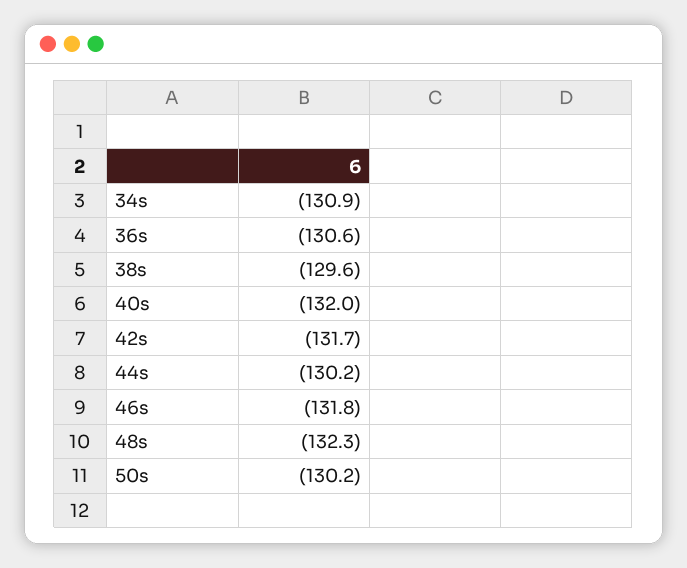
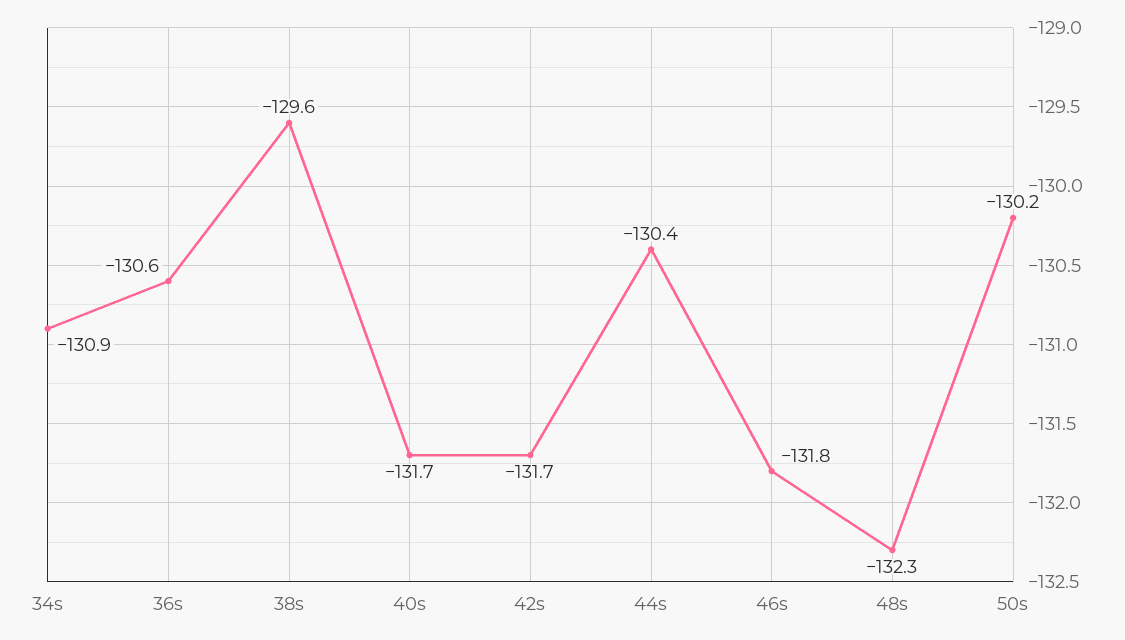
  {
    "34s": -130.9,
    "36s": -130.6,
    "38s": -129.6,
-   "40s": -132,
+   "40s": -131.7,
    "42s": -131.7,
-   "44s": -130.2,
+   "44s": -130.4,
    "46s": -131.8,
    "48s": -132.3,
    "50s": -130.2
  }

